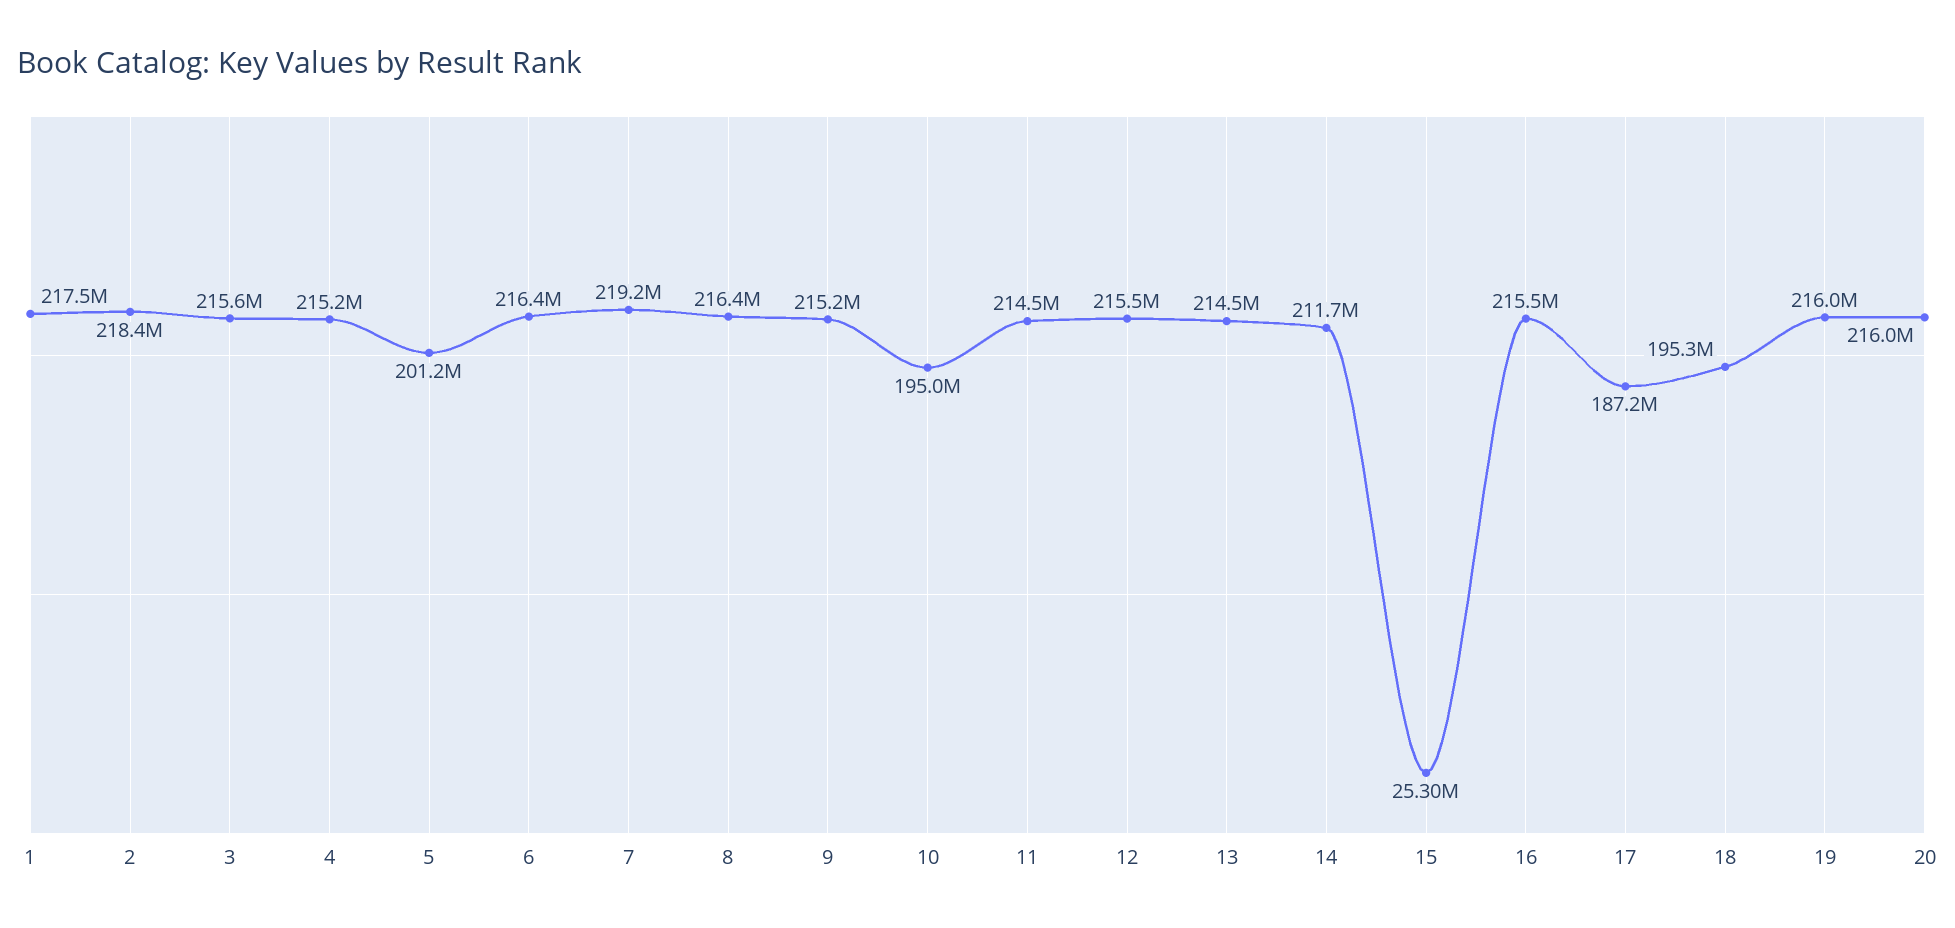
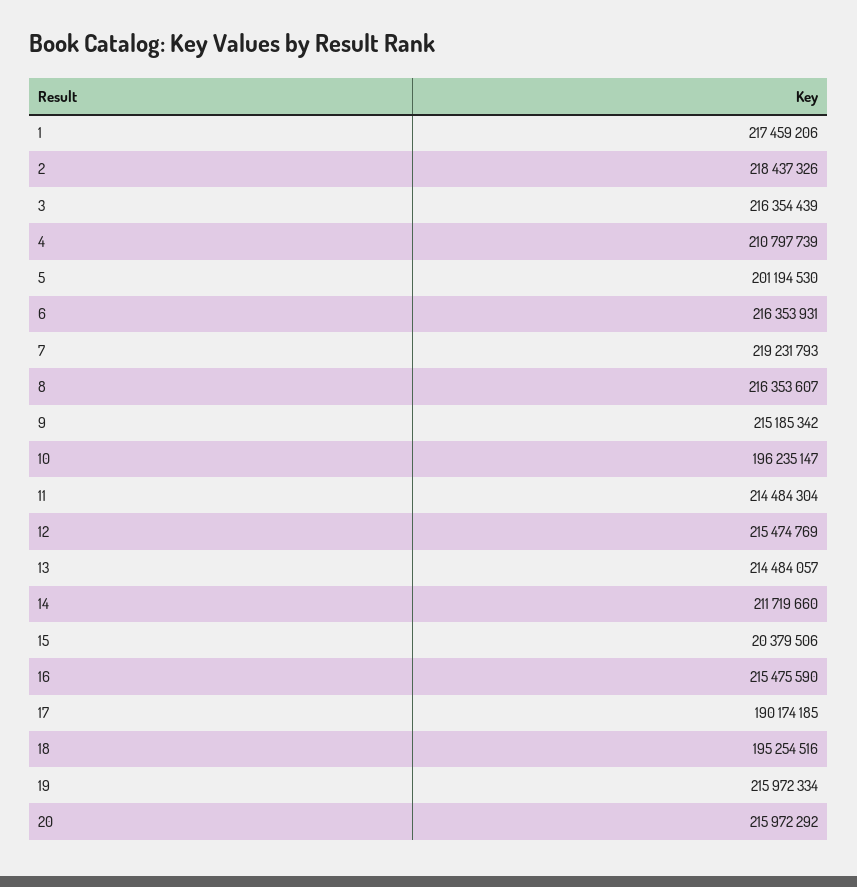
  {
    "1": 217459206,
    "2": 218437326,
-   "3": 215600000,
+   "3": 216354439,
-   "4": 215200000,
+   "4": 210797739,
    "5": 201194530,
    "6": 216353931,
    "7": 219231793,
    "8": 216353607,
    "9": 215185342,
-   "10": 195000000,
+   "10": 196235147,
    "11": 214484304,
    "12": 215474769,
    "13": 214484057,
    "14": 211719660,
-   "15": 25300000,
+   "15": 20379506,
    "16": 215475590,
-   "17": 187200000,
+   "17": 190174185,
    "18": 195254516,
    "19": 215972334,
    "20": 215972292
  }

